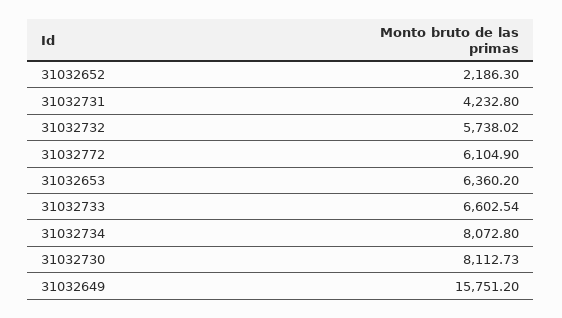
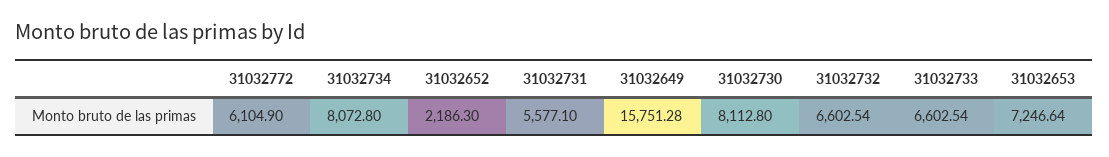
  {
    "31032652": 2186.3,
-   "31032731": 4232.8,
+   "31032731": 5577.1,
-   "31032732": 5738.02,
+   "31032732": 6602.54,
    "31032772": 6104.9,
-   "31032653": 6360.2,
+   "31032653": 7246.64,
    "31032733": 6602.54,
    "31032734": 8072.8,
-   "31032730": 8112.73,
+   "31032730": 8112.8,
-   "31032649": 15751.2
+   "31032649": 15751.28
  }

